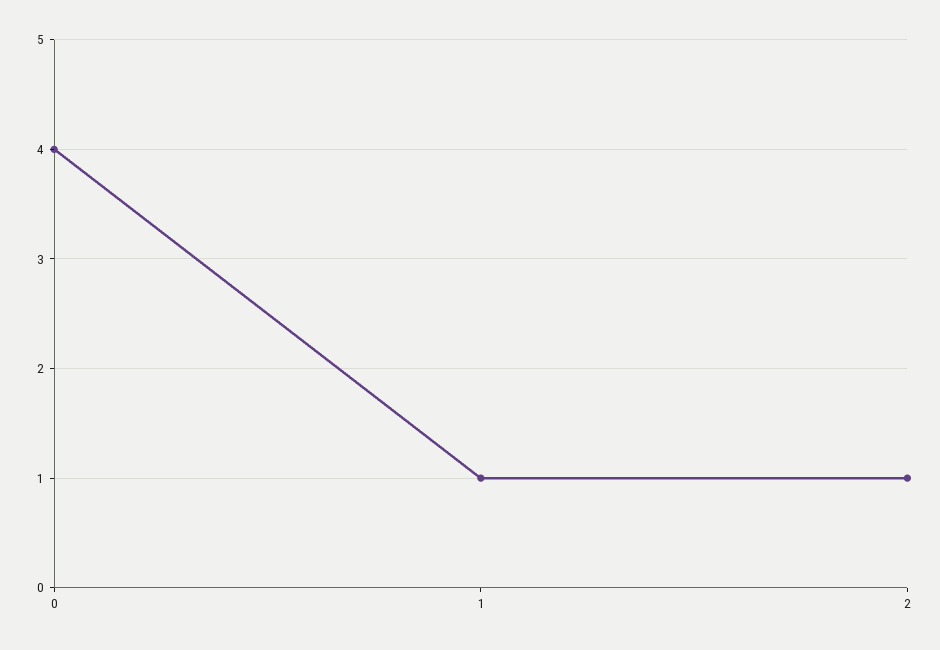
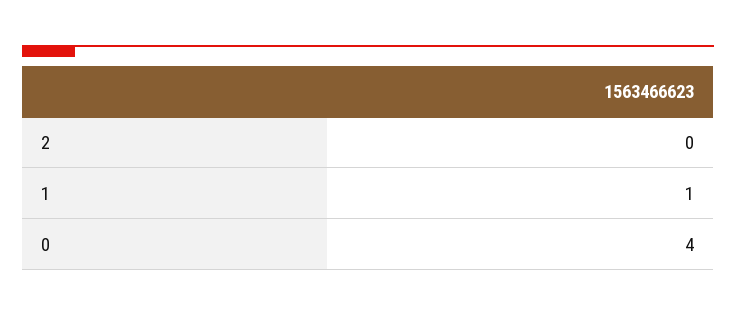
  {
    "0": 4,
    "1": 1,
-   "2": 1
+   "2": 0
  }

